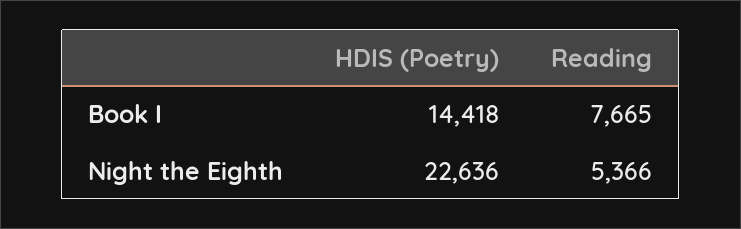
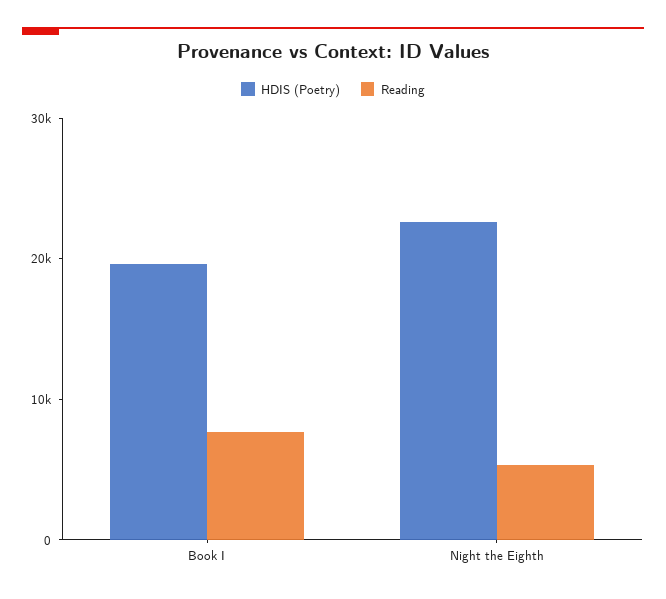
  {
    "HDIS (Poetry)": {
-     "Book I": 14418,
+     "Book I": 20000,
      "Night the Eighth": 22636
    },
    "Reading": {
      "Book I": 7665,
      "Night the Eighth": 5366
    }
  }

